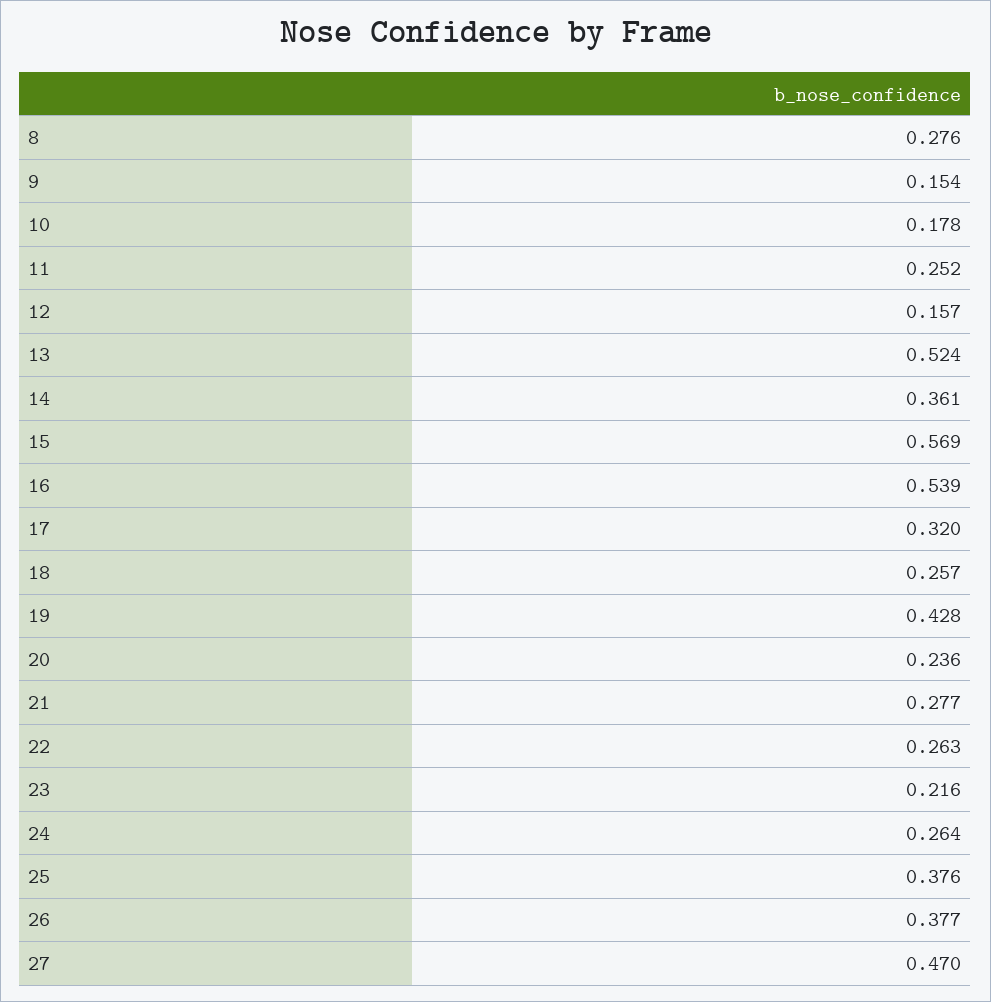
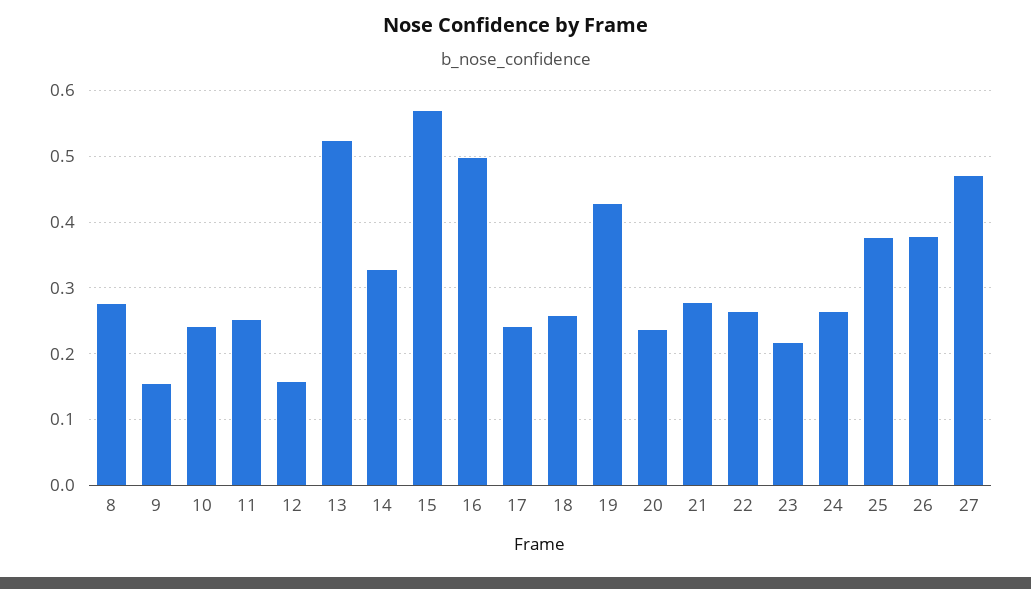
  {
    "8": 0.276,
    "9": 0.154,
-   "10": 0.178,
+   "10": 0.24,
    "11": 0.252,
    "12": 0.157,
    "13": 0.524,
-   "14": 0.361,
+   "14": 0.33,
    "15": 0.569,
-   "16": 0.539,
+   "16": 0.5,
-   "17": 0.32,
+   "17": 0.24,
    "18": 0.257,
    "19": 0.428,
    "20": 0.236,
    "21": 0.277,
    "22": 0.263,
    "23": 0.216,
    "24": 0.264,
    "25": 0.376,
    "26": 0.377,
    "27": 0.47
  }

